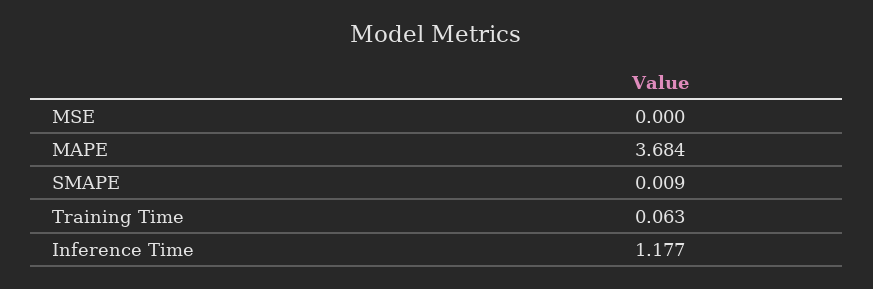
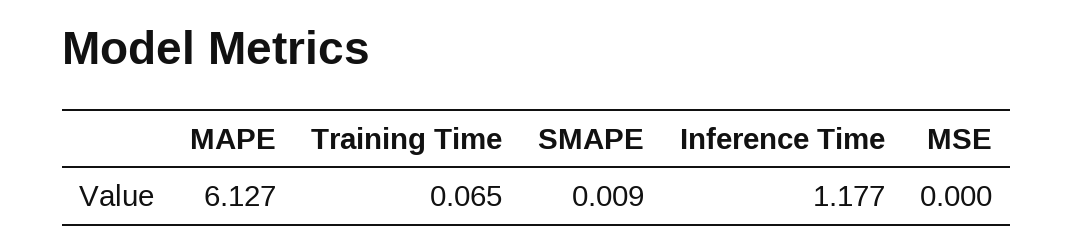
  {
    "MSE": 0,
-   "MAPE": 3.684,
+   "MAPE": 6.127,
    "SMAPE": 0.009,
-   "Training Time": 0.063,
+   "Training Time": 0.065,
    "Inference Time": 1.177
  }

